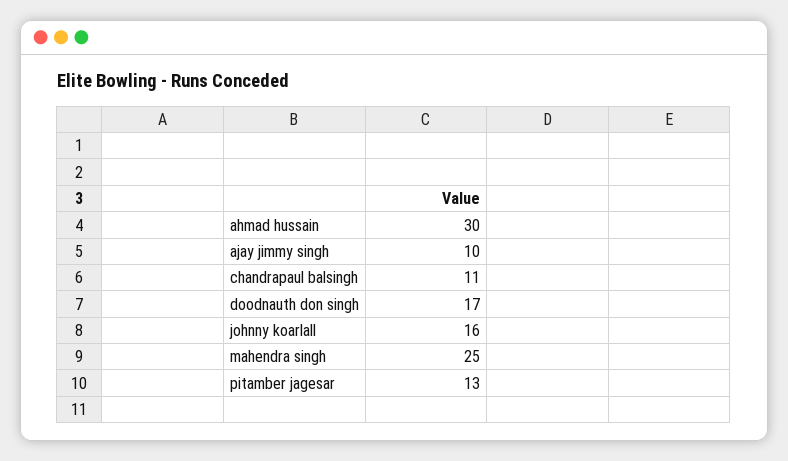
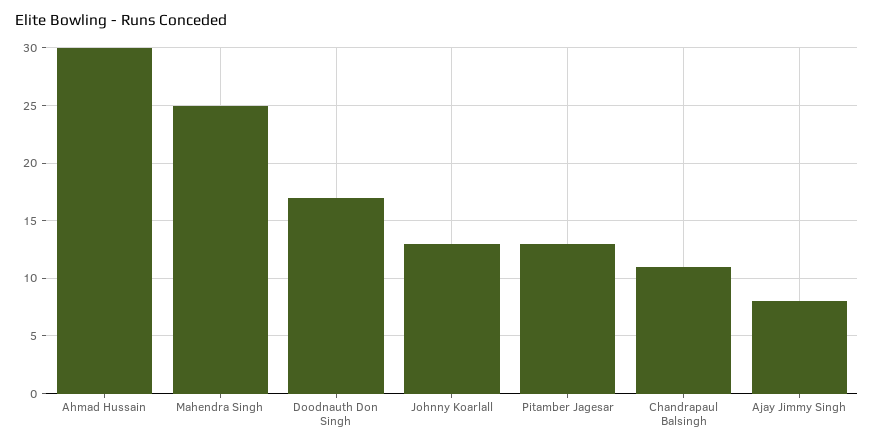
  {
    "ahmad hussain": 30,
-   "ajay jimmy singh": 10,
+   "ajay jimmy singh": 8,
    "chandrapaul balsingh": 11,
    "doodnauth don singh": 17,
-   "johnny koarlall": 16,
+   "johnny koarlall": 13,
    "mahendra singh": 25,
    "pitamber jagesar": 13
  }

